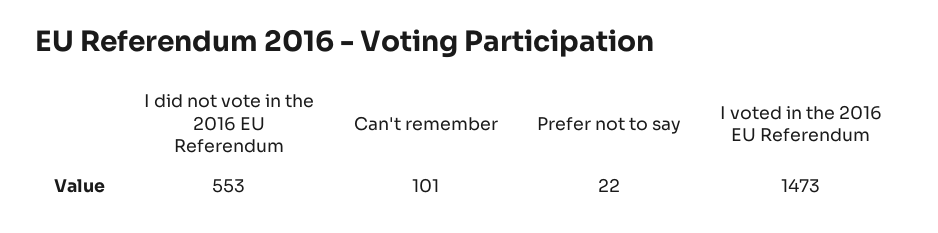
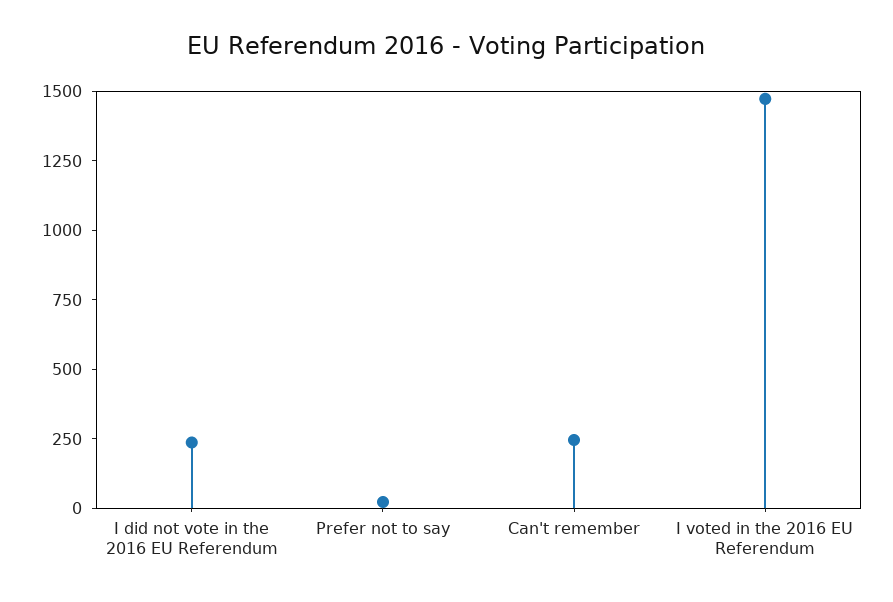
  {
-   "I did not vote in the 2016 EU Referendum": 553,
+   "I did not vote in the 2016 EU Referendum": 250,
-   "Can't remember": 101,
+   "Can't remember": 250,
    "Prefer not to say": 22,
    "I voted in the 2016 EU Referendum": 1473
  }

